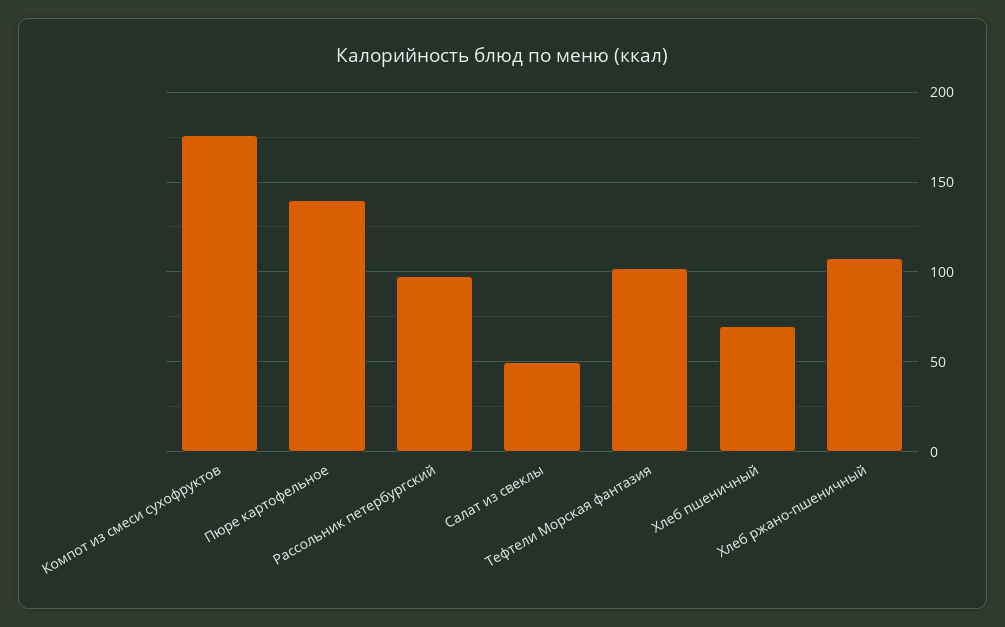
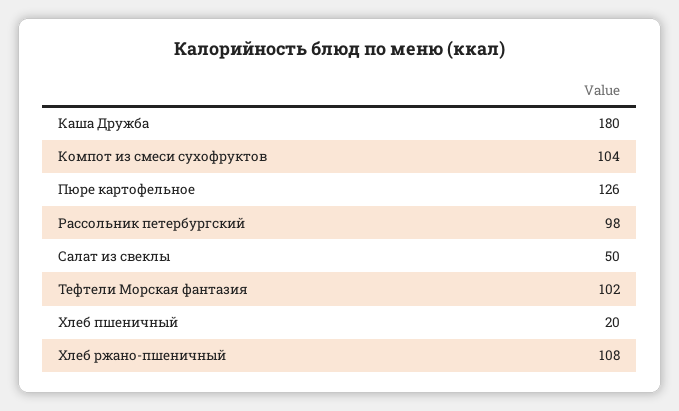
  {
-   "Компот из смеси сухофруктов": 175,
+   "Компот из смеси сухофруктов": 104,
-   "Пюре картофельное": 140,
+   "Пюре картофельное": 126,
    "Рассольник петербургский": 98,
    "Салат из свеклы": 50,
    "Тефтели Морская фантазия": 102,
-   "Хлеб пшеничный": 70,
+   "Хлеб пшеничный": 20,
-   "Хлеб ржано-пшеничный": 108
+   "Хлеб ржано-пшеничный": 108,
+   "Каша Дружба": 180
  }

